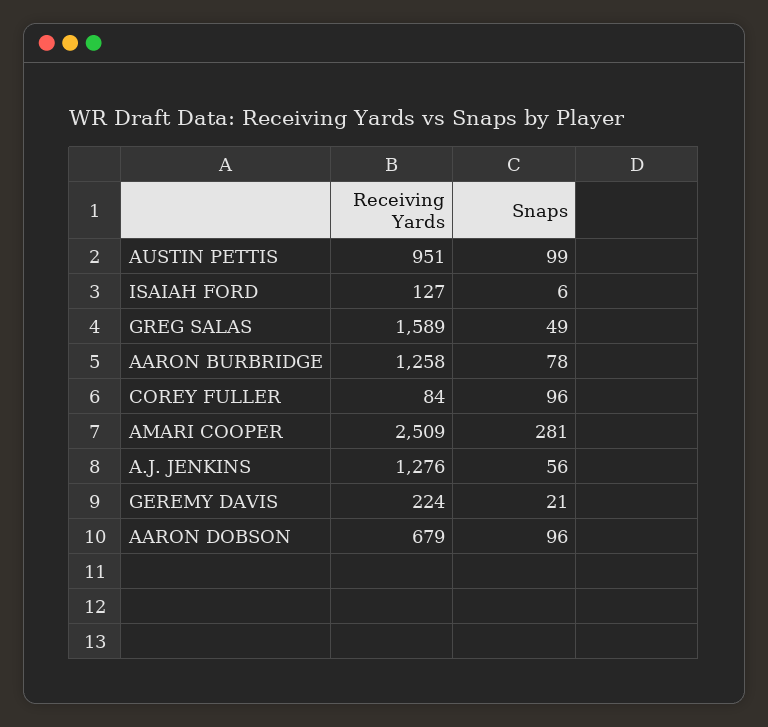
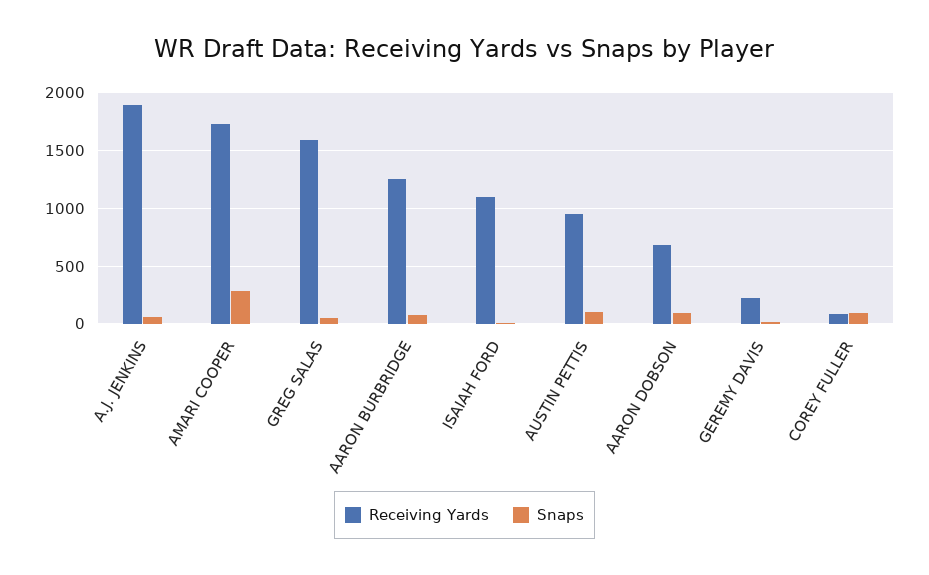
  {
    "Receiving Yards": {
      "AUSTIN PETTIS": 951,
-     "ISAIAH FORD": 127,
+     "ISAIAH FORD": 1100,
      "GREG SALAS": 1589,
      "AARON BURBRIDGE": 1258,
      "COREY FULLER": 84,
-     "AMARI COOPER": 2509,
+     "AMARI COOPER": 1700,
-     "A.J. JENKINS": 1276,
+     "A.J. JENKINS": 1900,
      "GEREMY DAVIS": 224,
      "AARON DOBSON": 679
    },
    "Snaps": {
      "AUSTIN PETTIS": 99,
      "ISAIAH FORD": 6,
      "GREG SALAS": 49,
      "AARON BURBRIDGE": 78,
      "COREY FULLER": 96,
      "AMARI COOPER": 281,
      "A.J. JENKINS": 56,
      "GEREMY DAVIS": 21,
      "AARON DOBSON": 96
    }
  }

